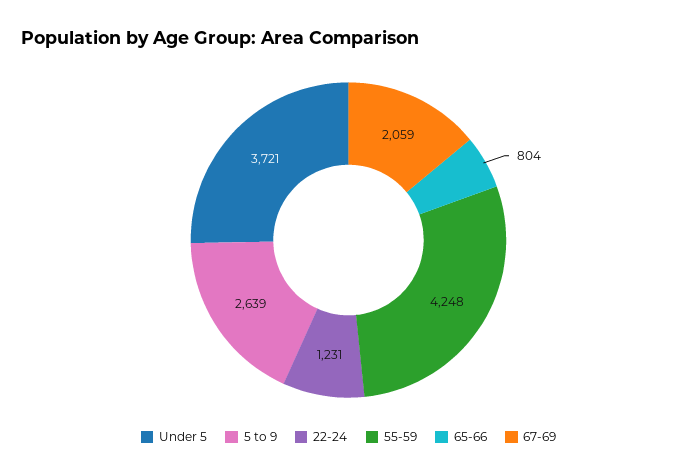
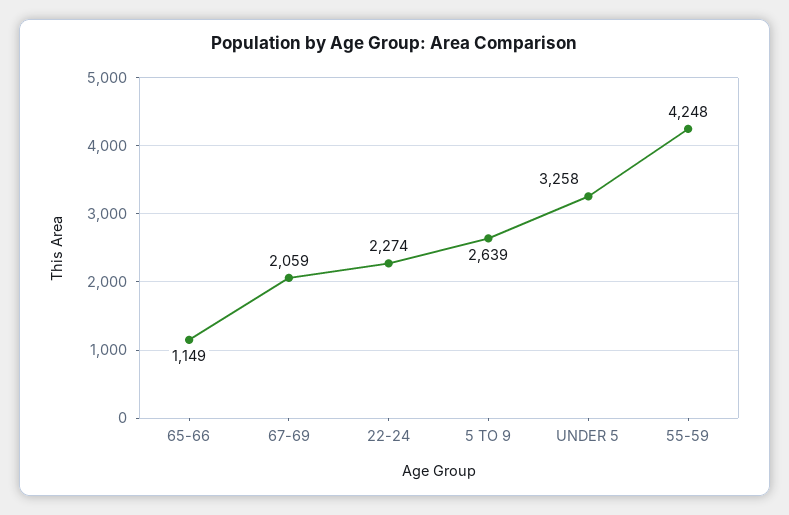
  {
-   "Under 5": 3721,
+   "Under 5": 3258,
    "5 to 9": 2639,
-   "22-24": 1231,
+   "22-24": 2274,
    "55-59": 4248,
-   "65-66": 804,
+   "65-66": 1149,
    "67-69": 2059
  }

